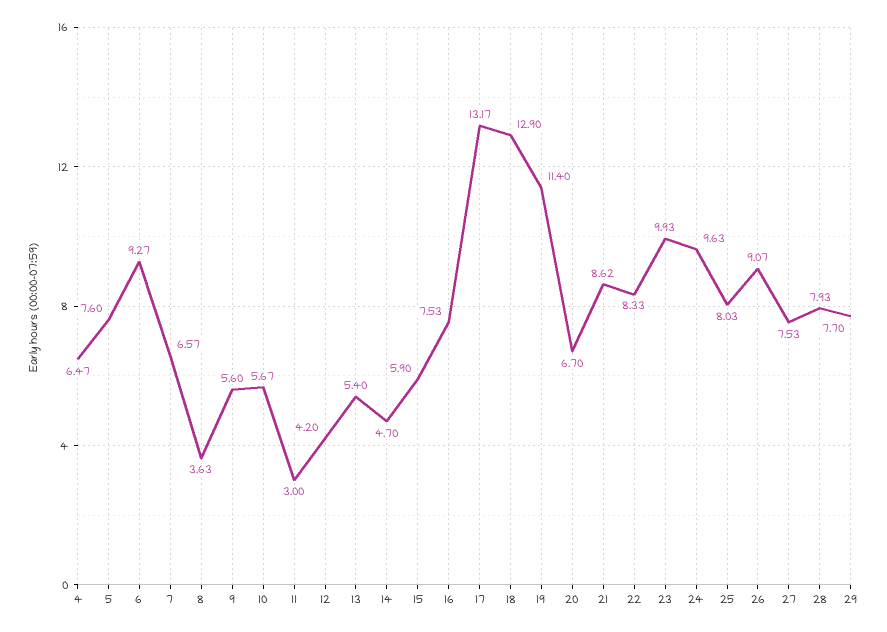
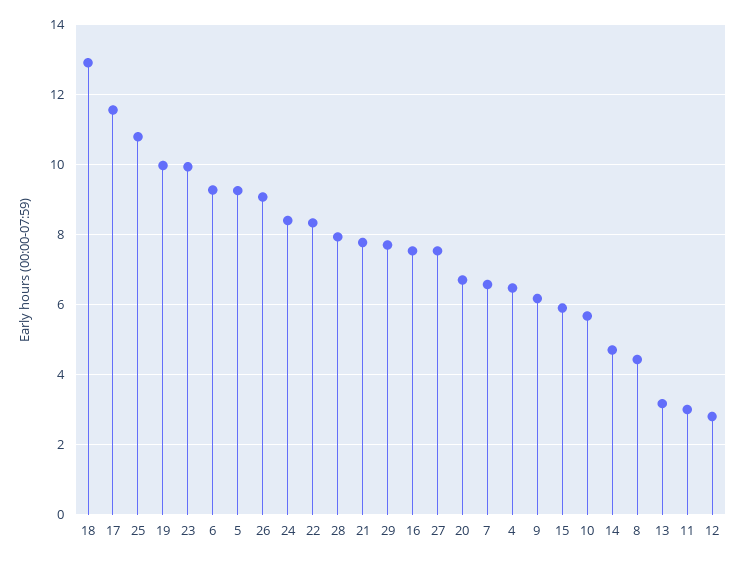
  {
    "4": 6.47,
-   "5": 7.6,
+   "5": 9.2,
    "6": 9.27,
    "7": 6.57,
-   "8": 3.63,
+   "8": 4.4,
-   "9": 5.6,
+   "9": 6.2,
    "10": 5.67,
    "11": 3,
-   "12": 4.2,
+   "12": 2.8,
-   "13": 5.4,
+   "13": 3.2,
    "14": 4.7,
    "15": 5.9,
    "16": 7.53,
-   "17": 13.17,
+   "17": 11.6,
    "18": 12.9,
-   "19": 11.4,
+   "19": 10,
    "20": 6.7,
-   "21": 8.62,
+   "21": 7.8,
    "22": 8.33,
    "23": 9.93,
-   "24": 9.63,
+   "24": 8.4,
-   "25": 8.03,
+   "25": 10.8,
    "26": 9.07,
    "27": 7.53,
    "28": 7.93,
    "29": 7.7
  }

